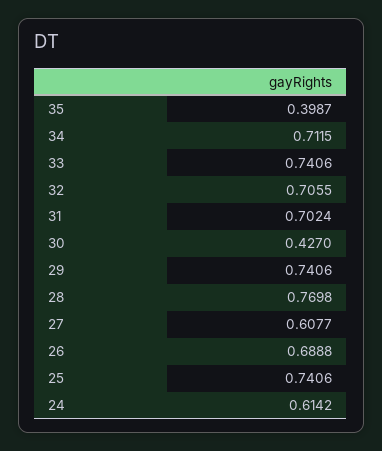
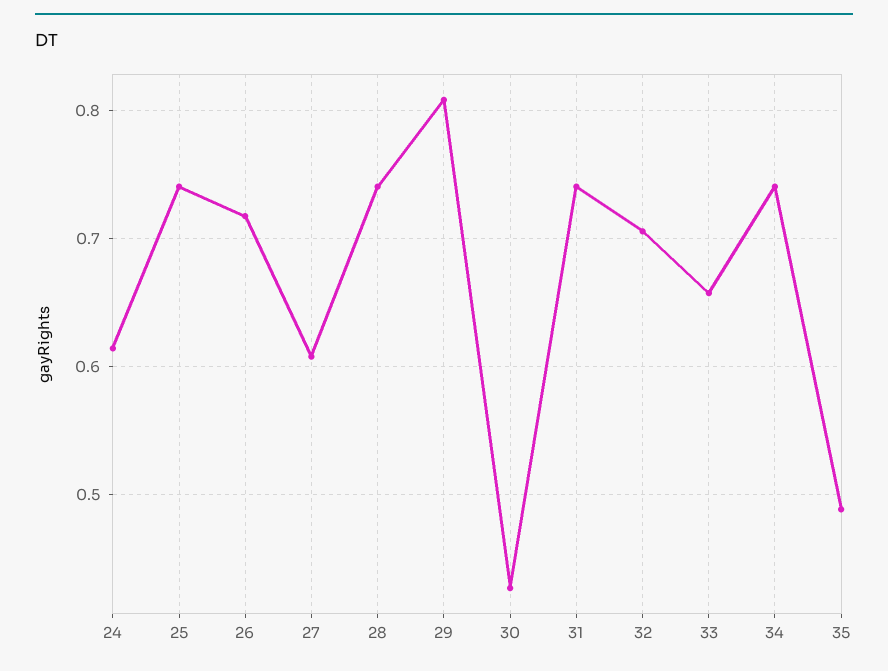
  {
-   "35": 0.3987,
+   "35": 0.49,
-   "34": 0.7115,
+   "34": 0.74,
-   "33": 0.7406,
+   "33": 0.66,
    "32": 0.7055,
-   "31": 0.7024,
+   "31": 0.74,
    "30": 0.427,
-   "29": 0.7406,
+   "29": 0.81,
-   "28": 0.7698,
+   "28": 0.74,
    "27": 0.6077,
-   "26": 0.6888,
+   "26": 0.72,
    "25": 0.7406,
    "24": 0.6142
  }

